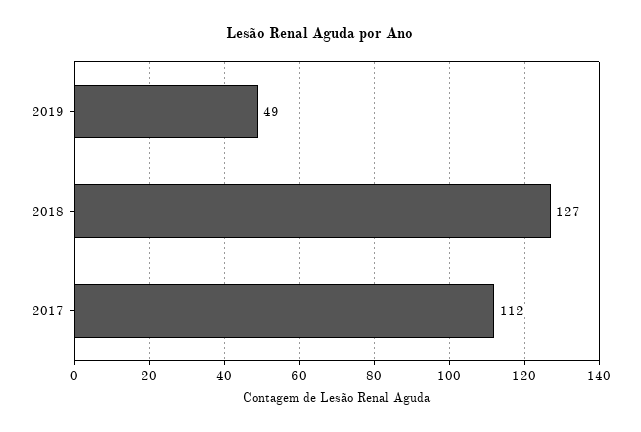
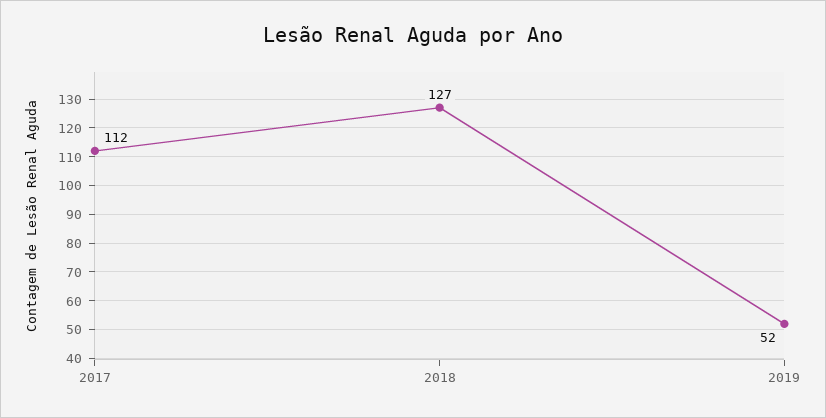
  {
-   "2019": 49,
+   "2019": 52,
    "2018": 127,
    "2017": 112
  }

